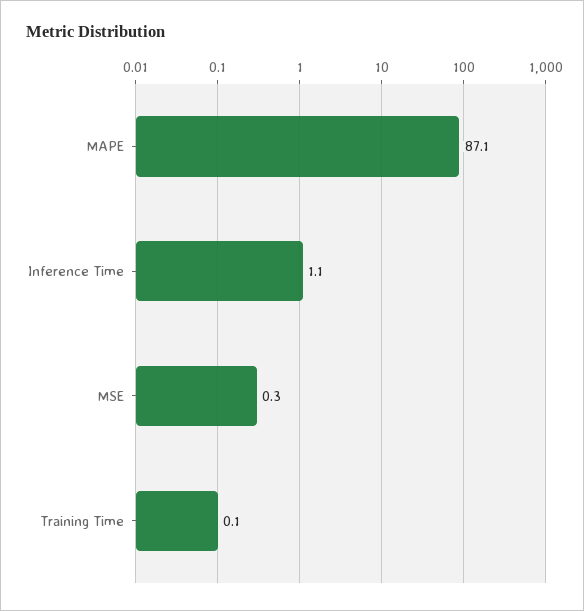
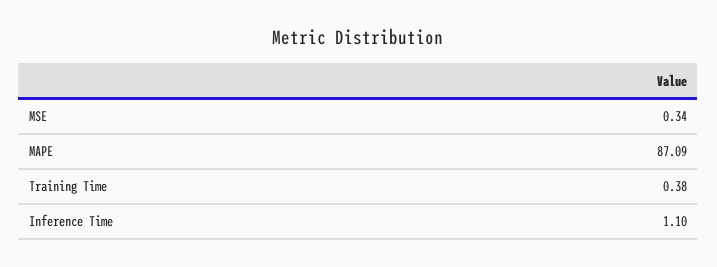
  {
    "MAPE": 87.09,
    "Inference Time": 1.1,
    "MSE": 0.34,
-   "Training Time": 0.1
+   "Training Time": 0.38
  }

